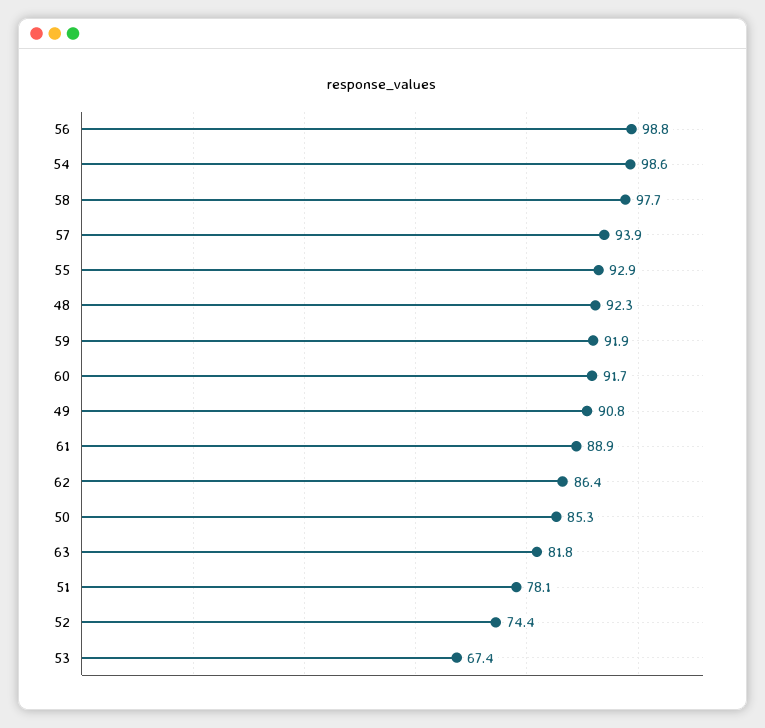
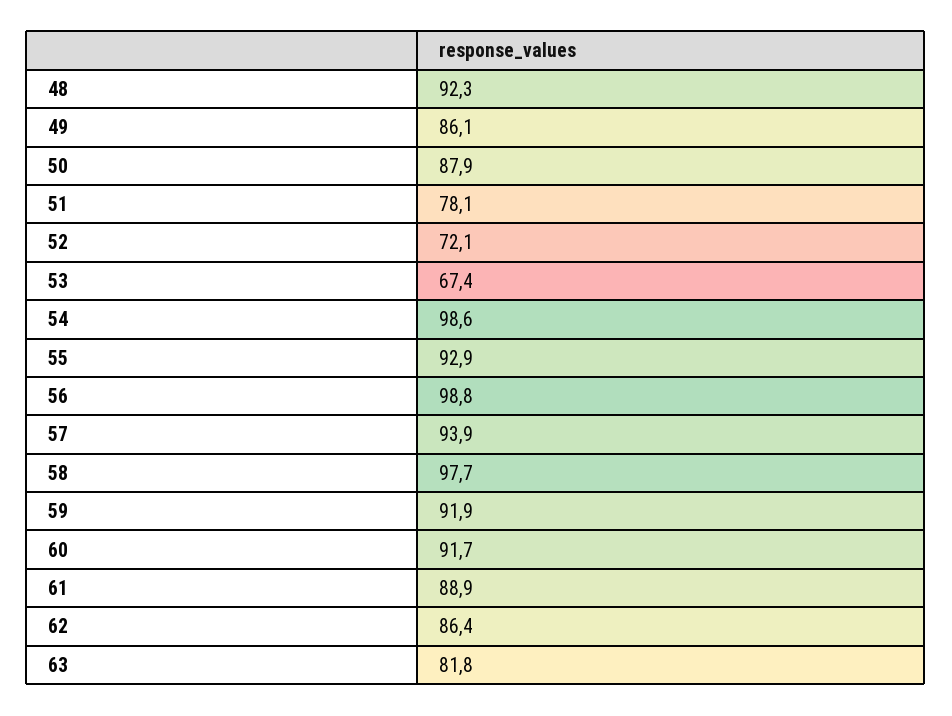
  {
    "56": 98.8,
    "54": 98.6,
    "58": 97.7,
    "57": 93.9,
    "55": 92.9,
    "48": 92.3,
    "59": 91.9,
    "60": 91.7,
-   "49": 90.8,
+   "49": 86.1,
    "61": 88.9,
    "62": 86.4,
-   "50": 85.3,
+   "50": 87.9,
    "63": 81.8,
    "51": 78.1,
-   "52": 74.4,
+   "52": 72.1,
    "53": 67.4
  }

